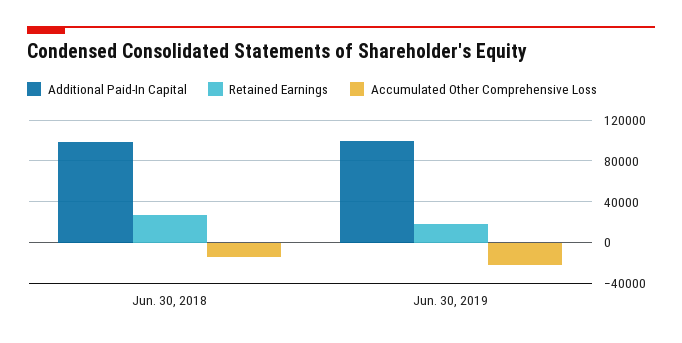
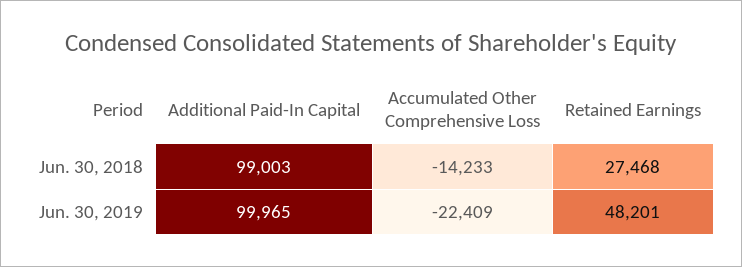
  {
    "Additional Paid-In Capital": {
      "Jun. 30, 2018": 99003,
      "Jun. 30, 2019": 99965
    },
    "Retained Earnings": {
      "Jun. 30, 2018": 27468,
-     "Jun. 30, 2019": 20000
+     "Jun. 30, 2019": 48201
    },
    "Accumulated Other Comprehensive Loss": {
      "Jun. 30, 2018": -14233,
      "Jun. 30, 2019": -22409
    }
  }

